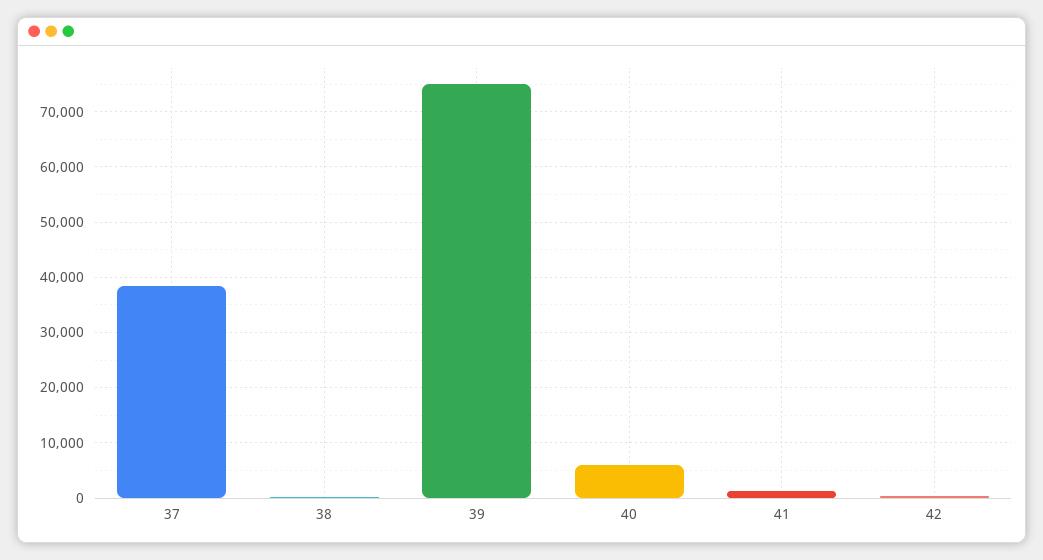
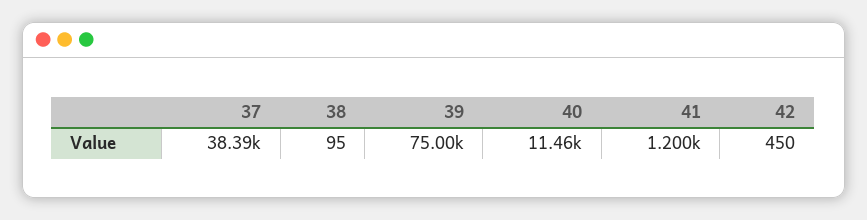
  {
    "37": 38390,
    "38": 95,
    "39": 75000,
-   "40": 6000,
+   "40": 11460,
    "41": 1200,
    "42": 450
  }

